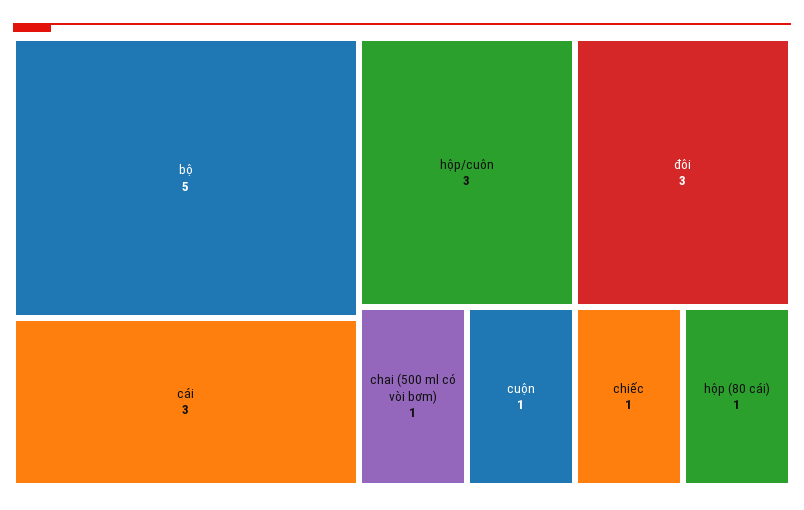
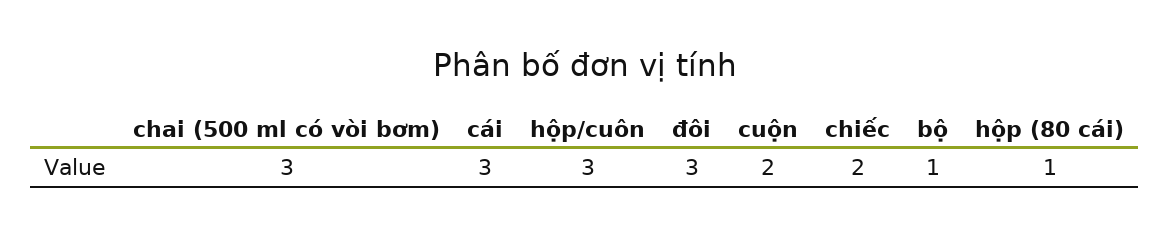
  {
-   "bộ": 5,
+   "bộ": 1,
    "cái": 3,
    "hộp/cuôn": 3,
    "đôi": 3,
-   "chai (500 ml có vòi bơm)": 1,
+   "chai (500 ml có vòi bơm)": 3,
-   "cuộn": 1,
+   "cuộn": 2,
-   "chiếc": 1,
+   "chiếc": 2,
    "hộp (80 cái)": 1
  }

